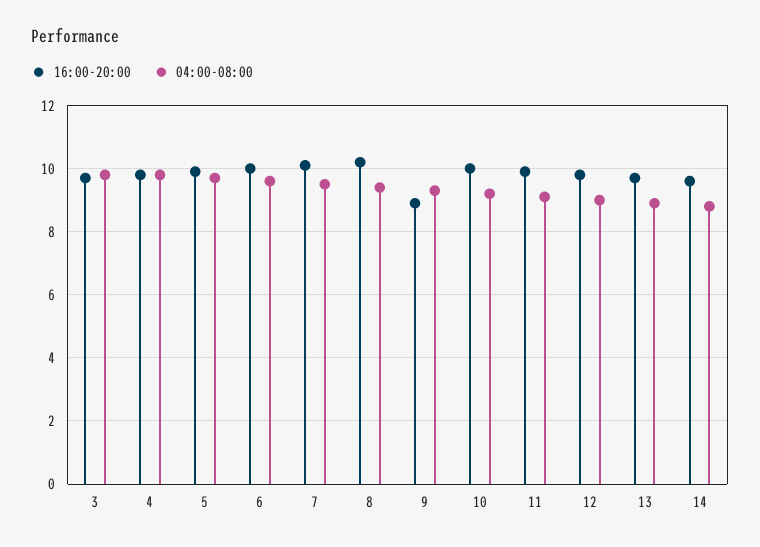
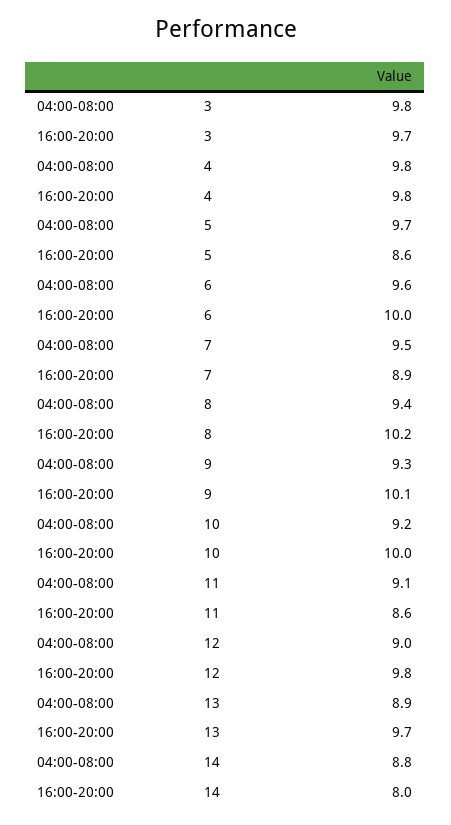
  {
    "16:00-20:00": {
      "3": 9.7,
      "4": 9.8,
-     "5": 10,
+     "5": 8.6,
      "6": 10,
-     "7": 10,
+     "7": 8.9,
      "8": 10.2,
-     "9": 9,
+     "9": 10.1,
      "10": 10,
-     "11": 10,
+     "11": 8.6,
      "12": 9.8,
      "13": 9.7,
-     "14": 9.5
+     "14": 8
    },
    "04:00-08:00": {
      "3": 9.8,
      "4": 9.8,
      "5": 9.7,
      "6": 9.6,
      "7": 9.5,
      "8": 9.4,
      "9": 9.3,
      "10": 9.2,
      "11": 9.1,
      "12": 9,
      "13": 8.9,
      "14": 8.8
    }
  }

